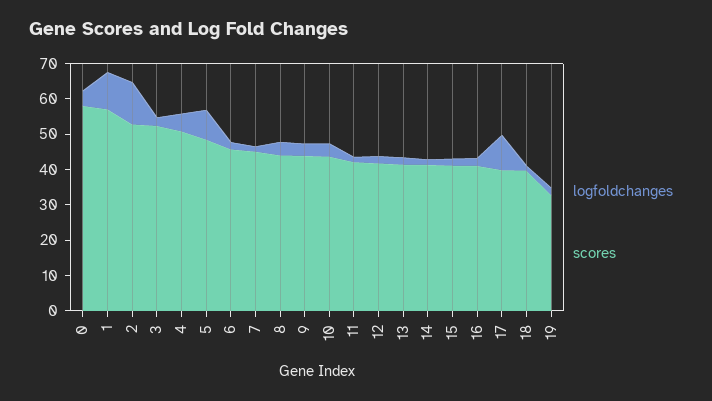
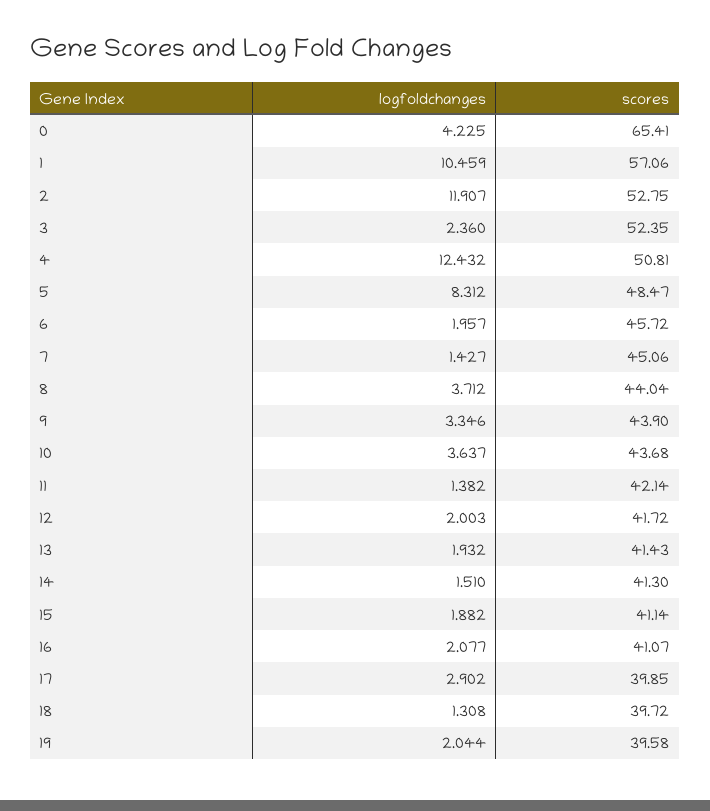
  {
    "logfoldchanges": {
      "0": 4.225,
      "1": 10.459,
      "2": 11.907,
      "3": 2.36,
-     "4": 5,
+     "4": 12.432,
      "5": 8.312,
      "6": 1.957,
      "7": 1.427,
      "8": 3.712,
      "9": 3.346,
      "10": 3.637,
      "11": 1.382,
      "12": 2.003,
      "13": 1.932,
      "14": 1.51,
      "15": 1.882,
      "16": 2.077,
-     "17": 10,
+     "17": 2.902,
      "18": 1.308,
      "19": 2.044
    },
    "scores": {
-     "0": 57.5,
+     "0": 65.41,
      "1": 57.06,
      "2": 52.75,
      "3": 52.35,
      "4": 50.81,
      "5": 48.47,
      "6": 45.72,
      "7": 45.06,
      "8": 44.04,
      "9": 43.9,
      "10": 43.68,
      "11": 42.14,
      "12": 41.72,
      "13": 41.43,
      "14": 41.3,
      "15": 41.14,
      "16": 41.07,
      "17": 39.85,
      "18": 39.72,
-     "19": 32.5
+     "19": 39.58
    }
  }

